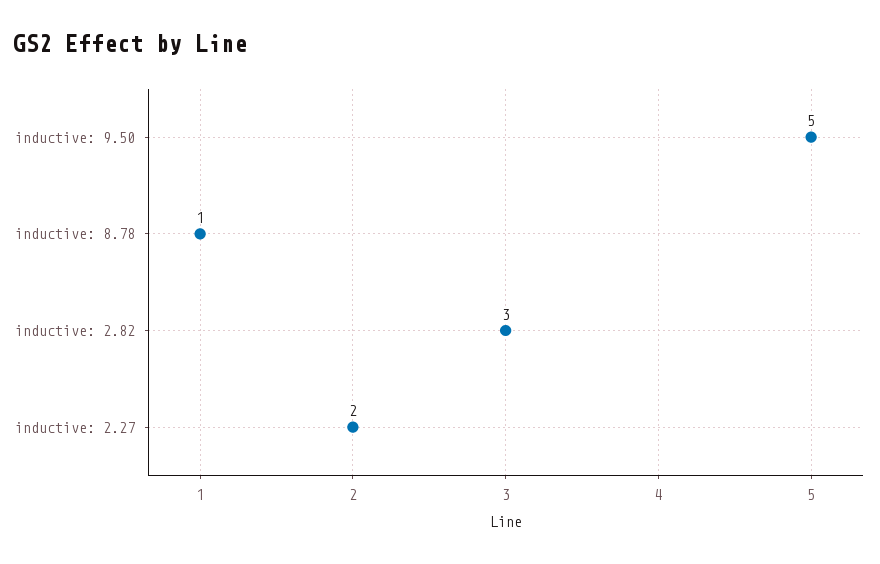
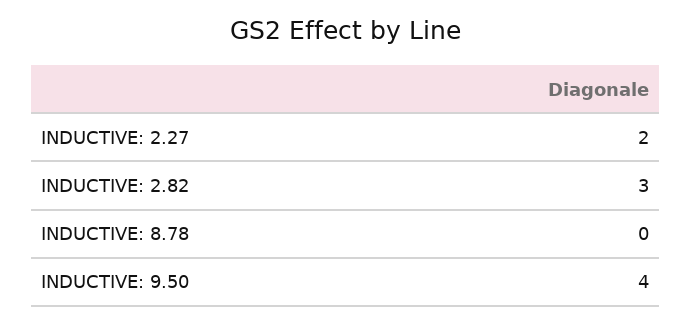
  {
-   "inductive: 9.50": 5,
+   "inductive: 9.50": 4,
-   "inductive: 8.78": 1,
+   "inductive: 8.78": 0,
    "inductive: 2.82": 3,
    "inductive: 2.27": 2
  }

